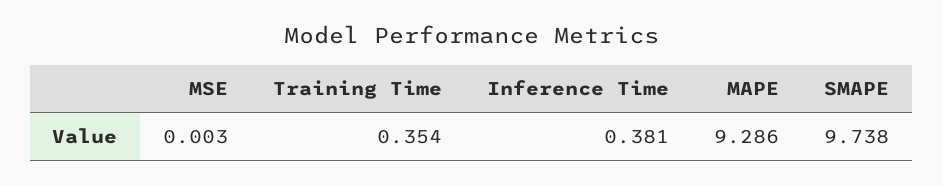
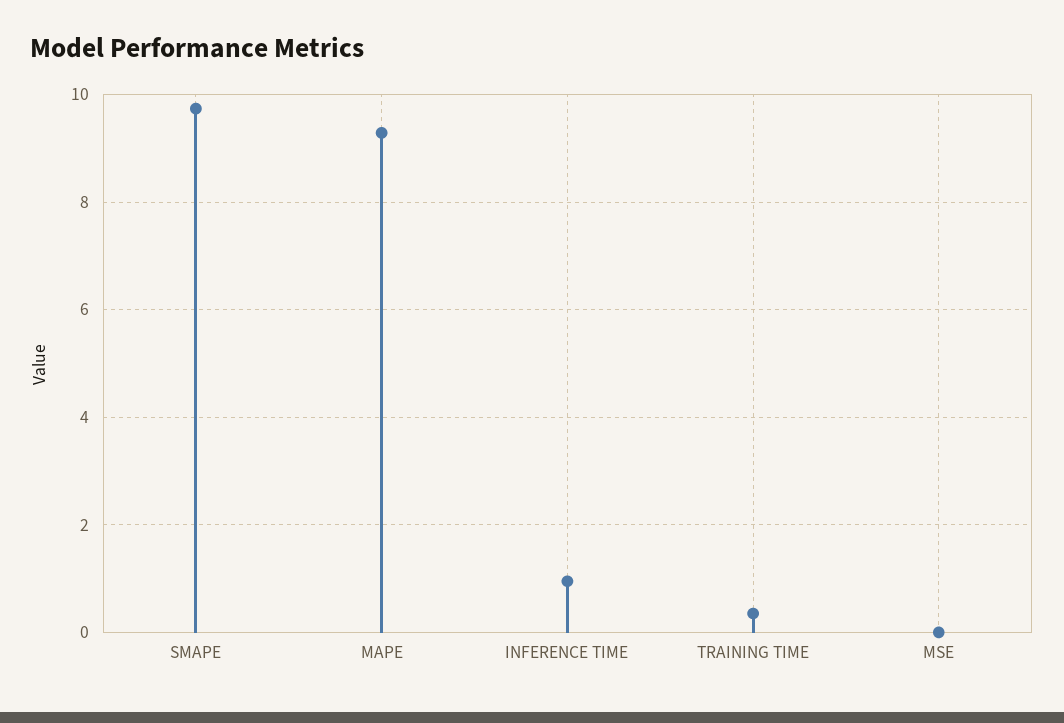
  {
    "MSE": 0.003,
    "Training Time": 0.354,
-   "Inference Time": 0.381,
+   "Inference Time": 1,
    "MAPE": 9.286,
    "SMAPE": 9.738
  }

